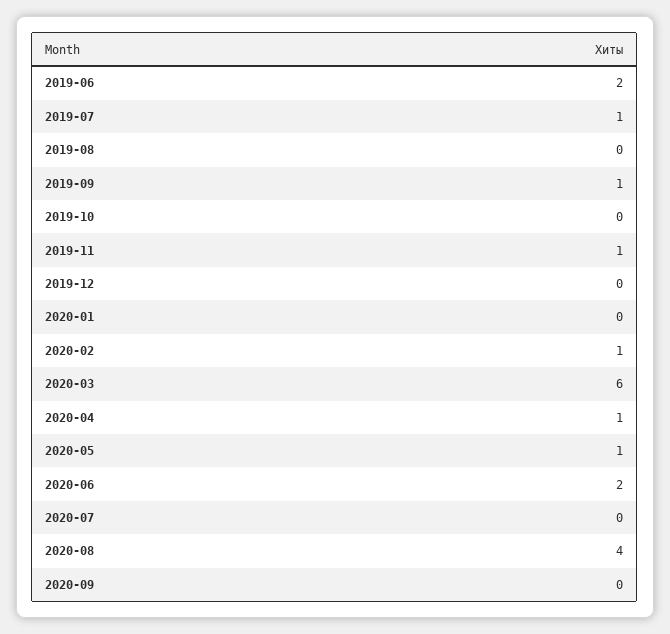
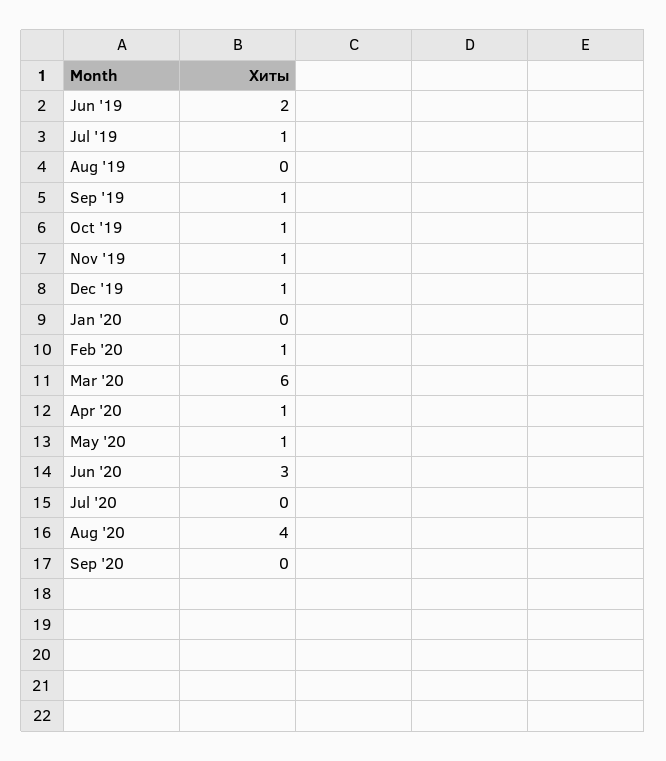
  {
    "2019-06": 2,
    "2019-07": 1,
    "2019-08": 0,
    "2019-09": 1,
-   "2019-10": 0,
+   "2019-10": 1,
    "2019-11": 1,
-   "2019-12": 0,
+   "2019-12": 1,
    "2020-01": 0,
    "2020-02": 1,
    "2020-03": 6,
    "2020-04": 1,
    "2020-05": 1,
-   "2020-06": 2,
+   "2020-06": 3,
    "2020-07": 0,
    "2020-08": 4,
    "2020-09": 0
  }

